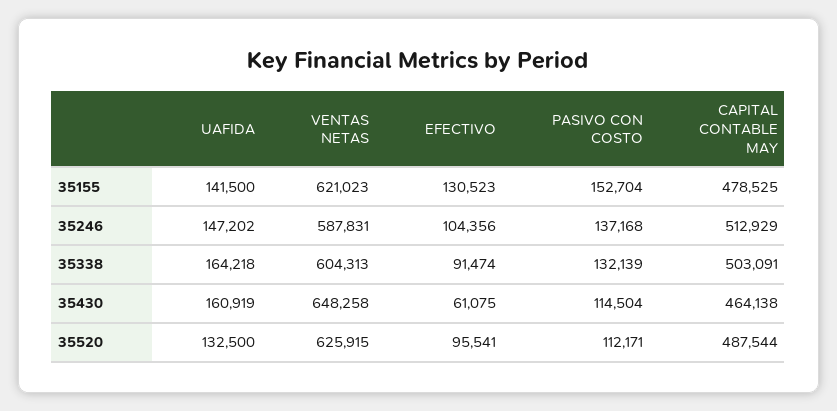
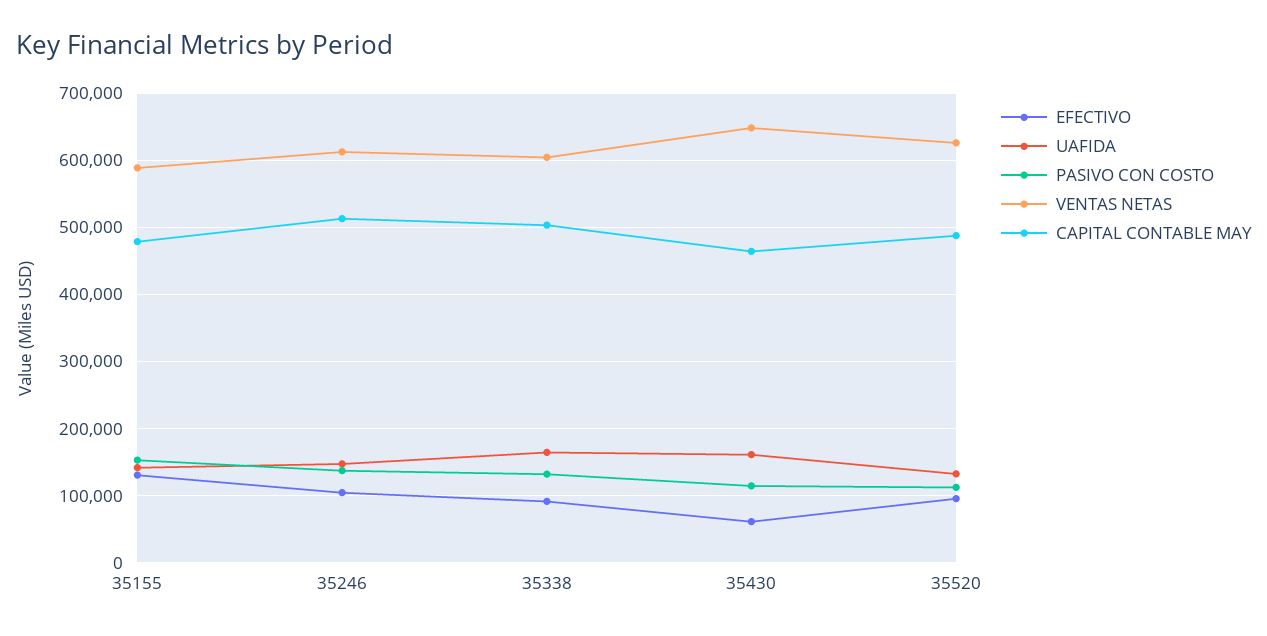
  {
    "UAFIDA": {
      "35155": 141500,
      "35246": 147202,
      "35338": 164218,
      "35430": 160919,
      "35520": 132500
    },
    "VENTAS NETAS": {
-     "35155": 621023,
+     "35155": 590000,
-     "35246": 587831,
+     "35246": 610000,
      "35338": 604313,
      "35430": 648258,
      "35520": 625915
    },
    "EFECTIVO": {
      "35155": 130523,
      "35246": 104356,
      "35338": 91474,
      "35430": 61075,
      "35520": 95541
    },
    "PASIVO CON COSTO": {
      "35155": 152704,
      "35246": 137168,
      "35338": 132139,
      "35430": 114504,
      "35520": 112171
    },
    "CAPITAL CONTABLE MAY": {
      "35155": 478525,
      "35246": 512929,
      "35338": 503091,
      "35430": 464138,
      "35520": 487544
    }
  }

